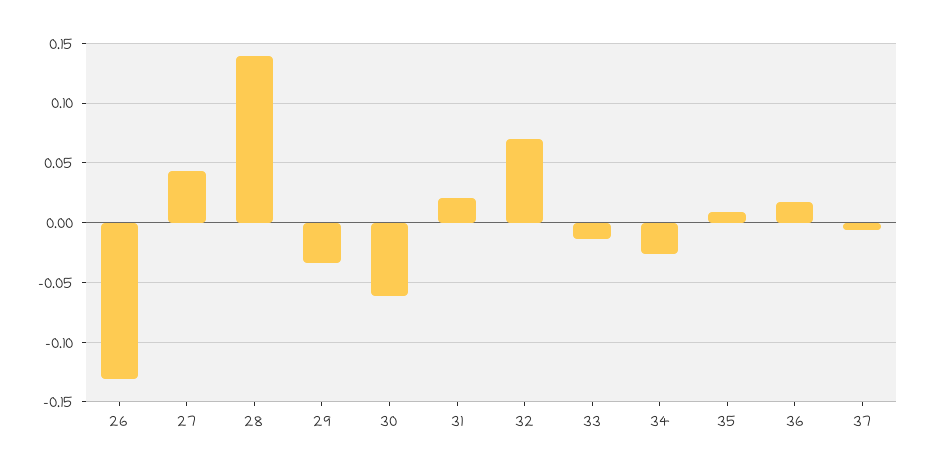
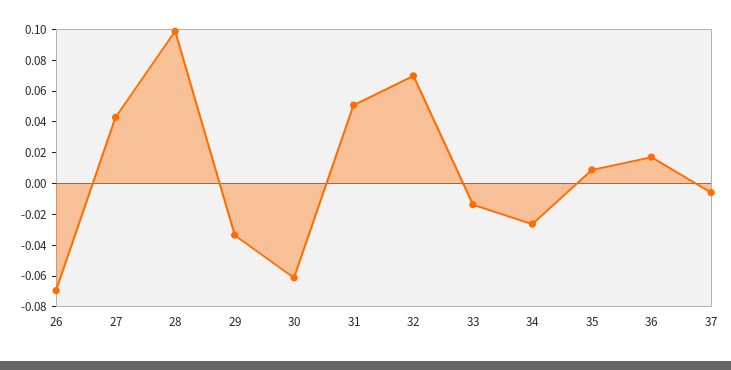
  {
-   "26": -0.13,
+   "26": -0.07,
    "27": 0.04,
-   "28": 0.14,
+   "28": 0.1,
    "29": -0.03,
    "30": -0.06,
-   "31": 0.02,
+   "31": 0.05,
    "32": 0.07,
    "33": -0.01,
    "34": -0.03,
    "35": 0.01,
    "36": 0.02,
    "37": -0.01
  }

